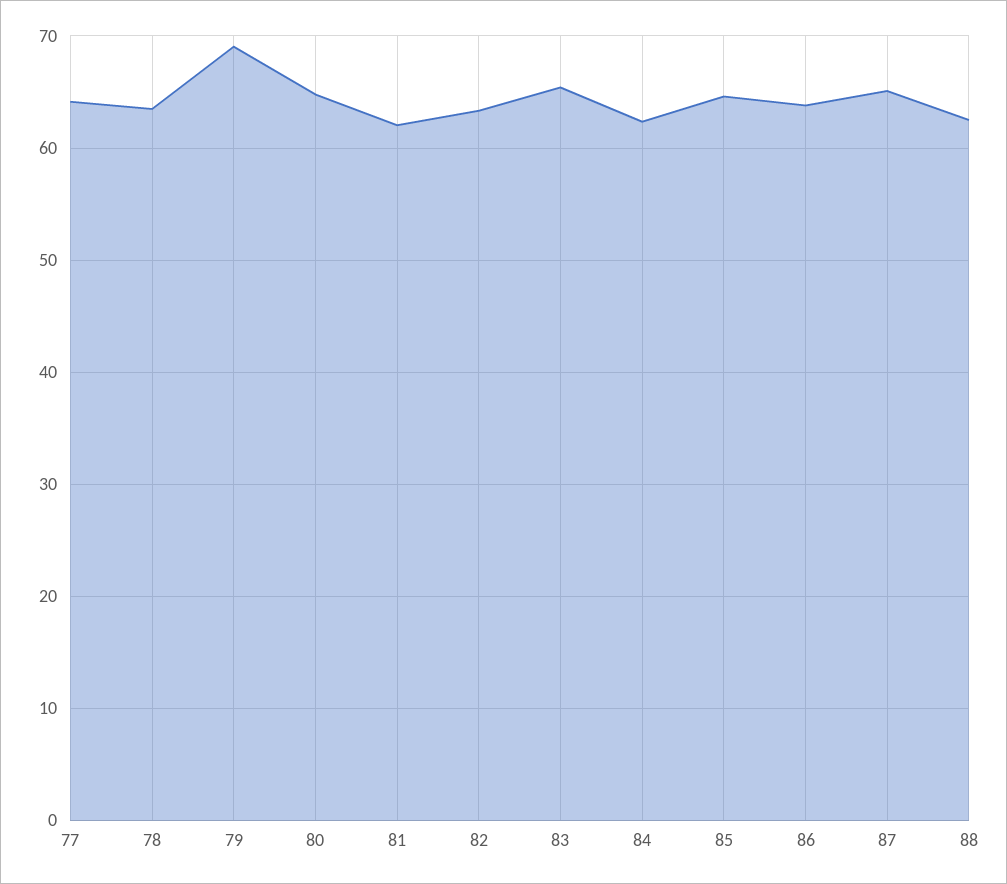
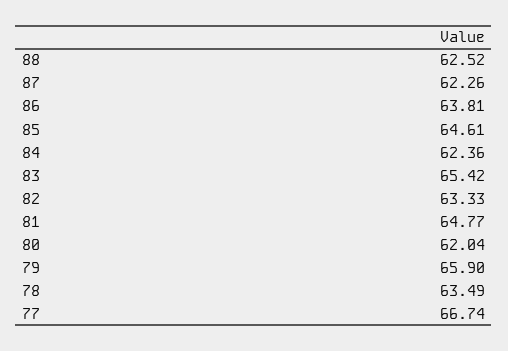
  {
-   "77": 64,
+   "77": 66.74,
    "78": 63.49,
-   "79": 69,
+   "79": 65.9,
-   "80": 65,
+   "80": 62.04,
-   "81": 62,
+   "81": 64.77,
    "82": 63.33,
    "83": 65.42,
    "84": 62.36,
    "85": 64.61,
    "86": 63.81,
-   "87": 65,
+   "87": 62.26,
    "88": 62.52
  }

